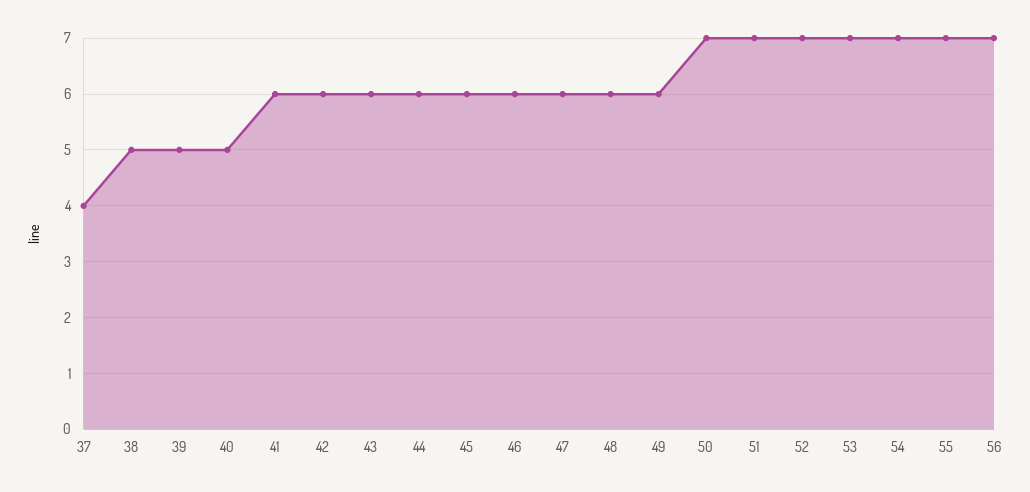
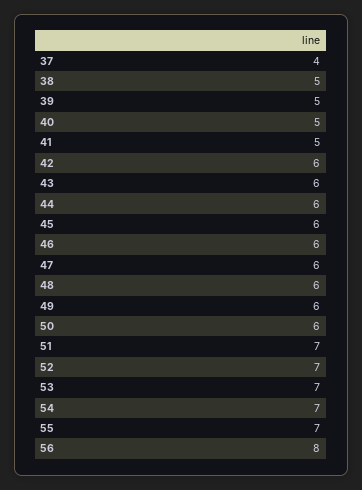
  {
    "37": 4,
    "38": 5,
    "39": 5,
    "40": 5,
-   "41": 6,
+   "41": 5,
    "42": 6,
    "43": 6,
    "44": 6,
    "45": 6,
    "46": 6,
    "47": 6,
    "48": 6,
    "49": 6,
-   "50": 7,
+   "50": 6,
    "51": 7,
    "52": 7,
    "53": 7,
    "54": 7,
    "55": 7,
-   "56": 7
+   "56": 8
  }

